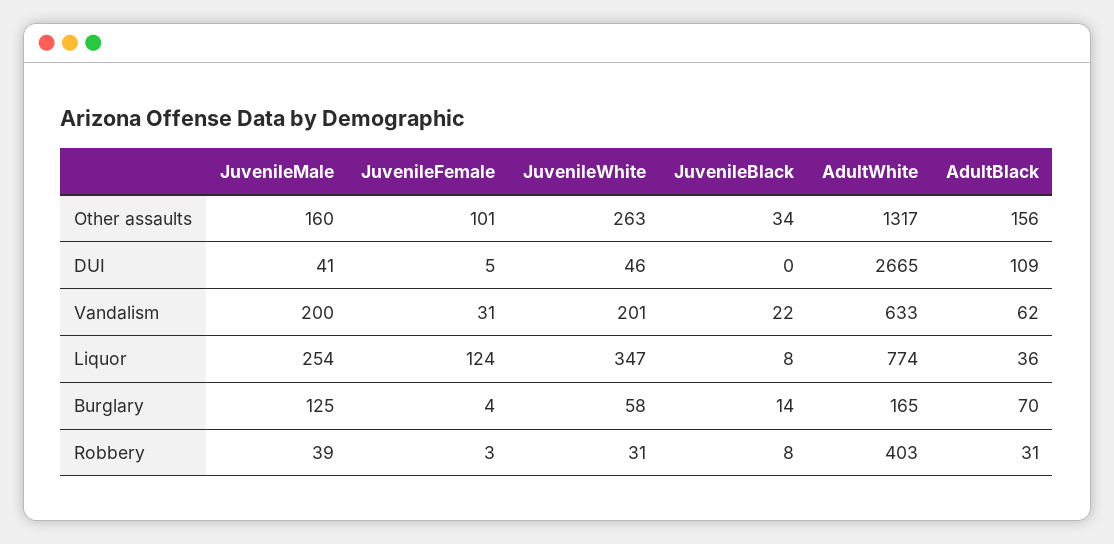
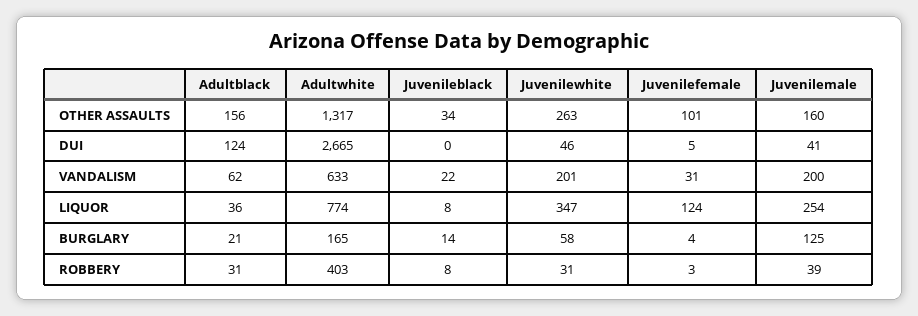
  {
    "JuvenileMale": {
      "Other assaults": 160,
      "DUI": 41,
      "Vandalism": 200,
      "Liquor": 254,
      "Burglary": 125,
      "Robbery": 39
    },
    "JuvenileFemale": {
      "Other assaults": 101,
      "DUI": 5,
      "Vandalism": 31,
      "Liquor": 124,
      "Burglary": 4,
      "Robbery": 3
    },
    "JuvenileWhite": {
      "Other assaults": 263,
      "DUI": 46,
      "Vandalism": 201,
      "Liquor": 347,
      "Burglary": 58,
      "Robbery": 31
    },
    "JuvenileBlack": {
      "Other assaults": 34,
      "DUI": 0,
      "Vandalism": 22,
      "Liquor": 8,
      "Burglary": 14,
      "Robbery": 8
    },
    "AdultWhite": {
      "Other assaults": 1317,
      "DUI": 2665,
      "Vandalism": 633,
      "Liquor": 774,
      "Burglary": 165,
      "Robbery": 403
    },
    "AdultBlack": {
      "Other assaults": 156,
-     "DUI": 109,
+     "DUI": 124,
      "Vandalism": 62,
      "Liquor": 36,
-     "Burglary": 70,
+     "Burglary": 21,
      "Robbery": 31
    }
  }

